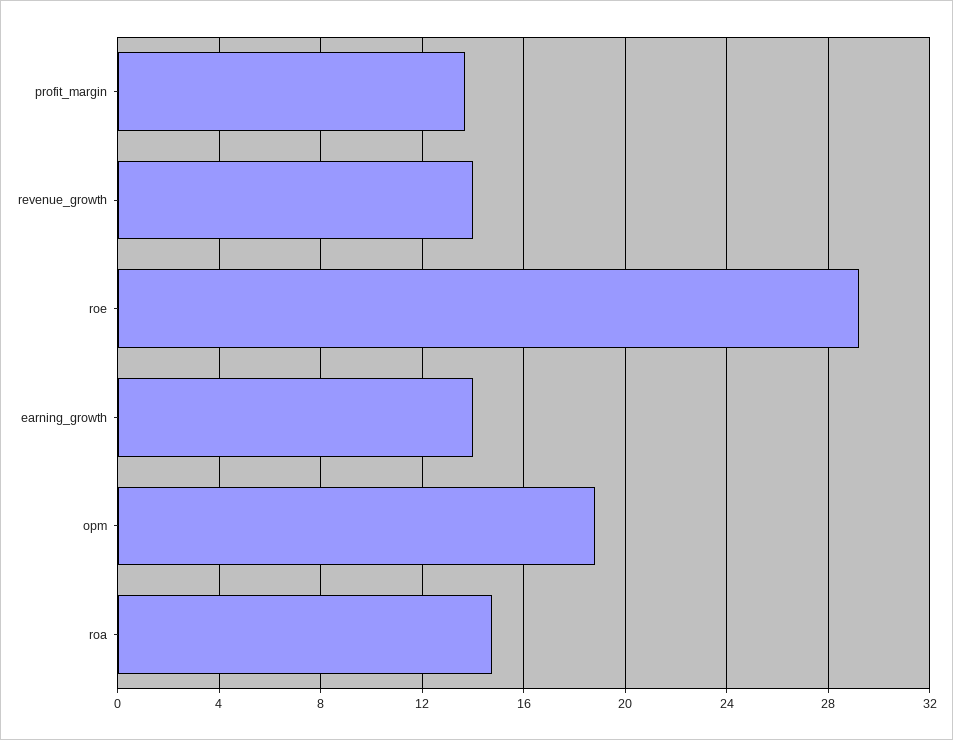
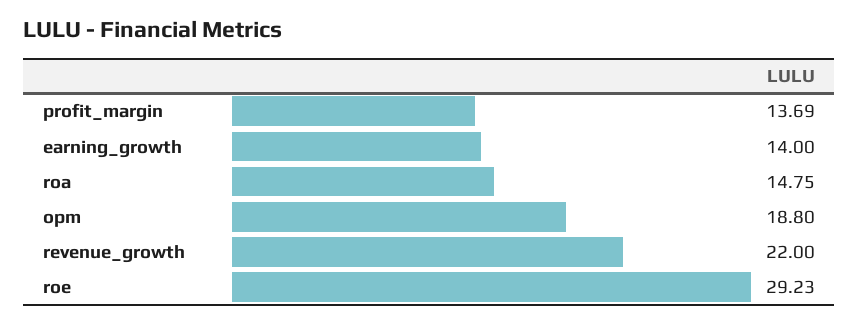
  {
    "profit_margin": 13.69,
-   "revenue_growth": 14,
+   "revenue_growth": 22,
    "roe": 29.23,
    "earning_growth": 14,
    "opm": 18.8,
    "roa": 14.75
  }

